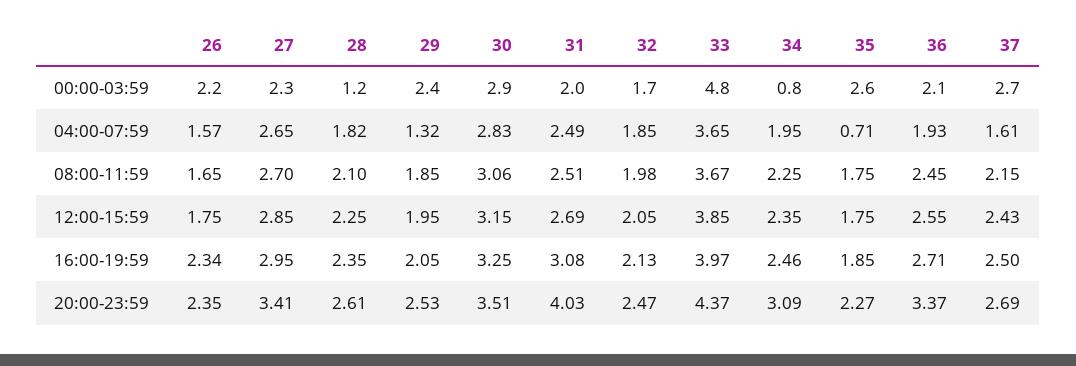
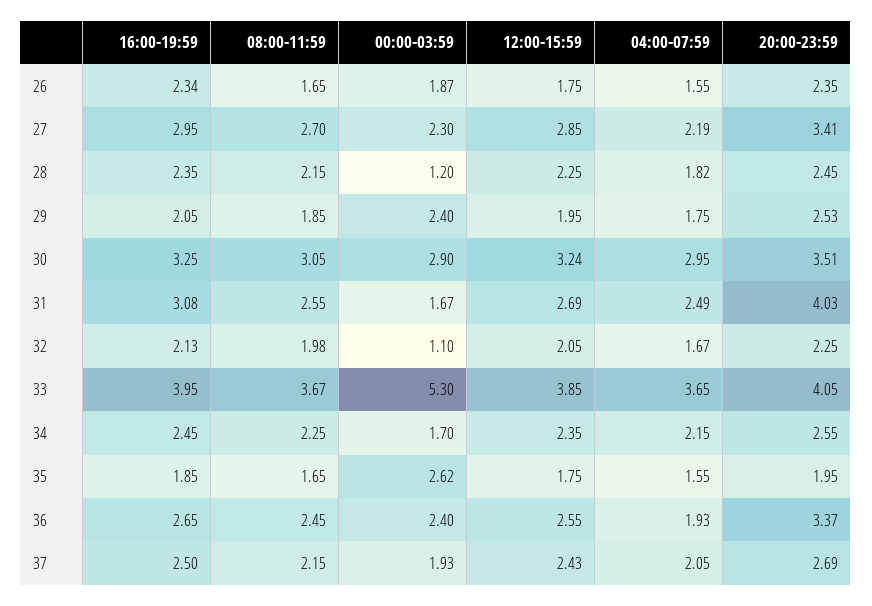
  {
    "26": {
-     "00:00-03:59": 2.2,
+     "00:00-03:59": 1.87,
-     "04:00-07:59": 1.57,
+     "04:00-07:59": 1.55,
      "08:00-11:59": 1.65,
      "12:00-15:59": 1.75,
      "16:00-19:59": 2.34,
      "20:00-23:59": 2.35
    },
    "27": {
      "00:00-03:59": 2.3,
-     "04:00-07:59": 2.65,
+     "04:00-07:59": 2.19,
      "08:00-11:59": 2.7,
      "12:00-15:59": 2.85,
      "16:00-19:59": 2.95,
      "20:00-23:59": 3.41
    },
    "28": {
      "00:00-03:59": 1.2,
      "04:00-07:59": 1.82,
-     "08:00-11:59": 2.1,
+     "08:00-11:59": 2.15,
      "12:00-15:59": 2.25,
      "16:00-19:59": 2.35,
-     "20:00-23:59": 2.61
+     "20:00-23:59": 2.45
    },
    "29": {
      "00:00-03:59": 2.4,
-     "04:00-07:59": 1.32,
+     "04:00-07:59": 1.75,
      "08:00-11:59": 1.85,
      "12:00-15:59": 1.95,
      "16:00-19:59": 2.05,
      "20:00-23:59": 2.53
    },
    "30": {
      "00:00-03:59": 2.9,
-     "04:00-07:59": 2.83,
+     "04:00-07:59": 2.95,
-     "08:00-11:59": 3.06,
+     "08:00-11:59": 3.05,
-     "12:00-15:59": 3.15,
+     "12:00-15:59": 3.24,
      "16:00-19:59": 3.25,
      "20:00-23:59": 3.51
    },
    "31": {
-     "00:00-03:59": 2,
+     "00:00-03:59": 1.67,
      "04:00-07:59": 2.49,
-     "08:00-11:59": 2.51,
+     "08:00-11:59": 2.55,
      "12:00-15:59": 2.69,
      "16:00-19:59": 3.08,
      "20:00-23:59": 4.03
    },
    "32": {
-     "00:00-03:59": 1.7,
+     "00:00-03:59": 1.1,
-     "04:00-07:59": 1.85,
+     "04:00-07:59": 1.67,
      "08:00-11:59": 1.98,
      "12:00-15:59": 2.05,
      "16:00-19:59": 2.13,
-     "20:00-23:59": 2.47
+     "20:00-23:59": 2.25
    },
    "33": {
-     "00:00-03:59": 4.8,
+     "00:00-03:59": 5.3,
      "04:00-07:59": 3.65,
      "08:00-11:59": 3.67,
      "12:00-15:59": 3.85,
-     "16:00-19:59": 3.97,
+     "16:00-19:59": 3.95,
-     "20:00-23:59": 4.37
+     "20:00-23:59": 4.05
    },
    "34": {
-     "00:00-03:59": 0.8,
+     "00:00-03:59": 1.7,
-     "04:00-07:59": 1.95,
+     "04:00-07:59": 2.15,
      "08:00-11:59": 2.25,
      "12:00-15:59": 2.35,
-     "16:00-19:59": 2.46,
+     "16:00-19:59": 2.45,
-     "20:00-23:59": 3.09
+     "20:00-23:59": 2.55
    },
    "35": {
      "00:00-03:59": 2.62,
-     "04:00-07:59": 0.71,
+     "04:00-07:59": 1.55,
-     "08:00-11:59": 1.75,
+     "08:00-11:59": 1.65,
      "12:00-15:59": 1.75,
      "16:00-19:59": 1.85,
-     "20:00-23:59": 2.27
+     "20:00-23:59": 1.95
    },
    "36": {
-     "00:00-03:59": 2.1,
+     "00:00-03:59": 2.4,
      "04:00-07:59": 1.93,
      "08:00-11:59": 2.45,
      "12:00-15:59": 2.55,
-     "16:00-19:59": 2.71,
+     "16:00-19:59": 2.65,
      "20:00-23:59": 3.37
    },
    "37": {
-     "00:00-03:59": 2.7,
+     "00:00-03:59": 1.93,
-     "04:00-07:59": 1.61,
+     "04:00-07:59": 2.05,
      "08:00-11:59": 2.15,
      "12:00-15:59": 2.43,
      "16:00-19:59": 2.5,
      "20:00-23:59": 2.69
    }
  }

